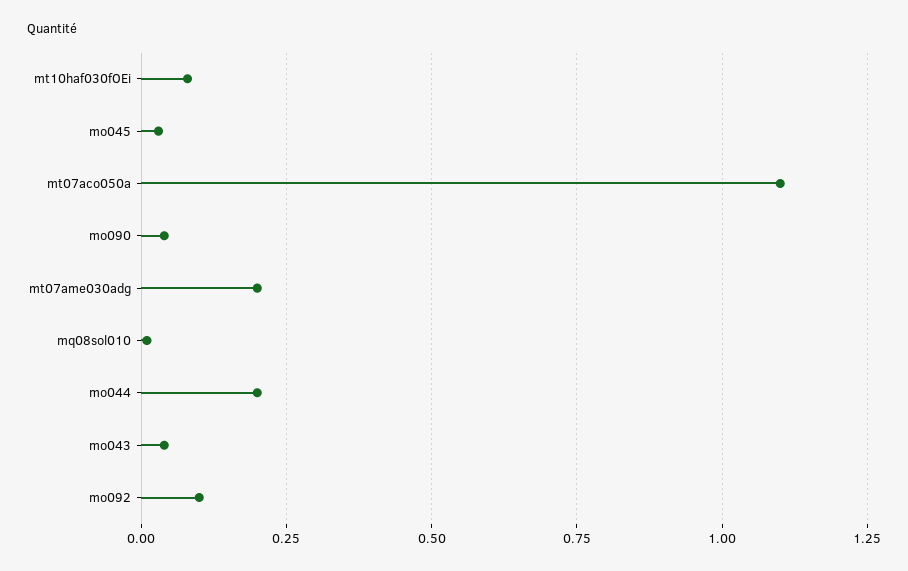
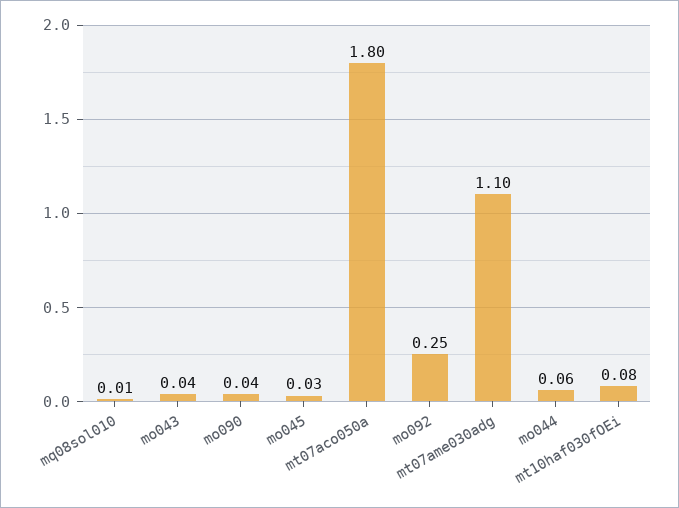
  {
    "mt10haf030fOEi": 0.08,
    "mo045": 0.03,
-   "mt07aco050a": 1.1,
+   "mt07aco050a": 1.8,
    "mo090": 0.04,
-   "mt07ame030adg": 0.2,
+   "mt07ame030adg": 1.1,
    "mq08sol010": 0.01,
-   "mo044": 0.2,
+   "mo044": 0.06,
    "mo043": 0.04,
-   "mo092": 0.1
+   "mo092": 0.25
  }

